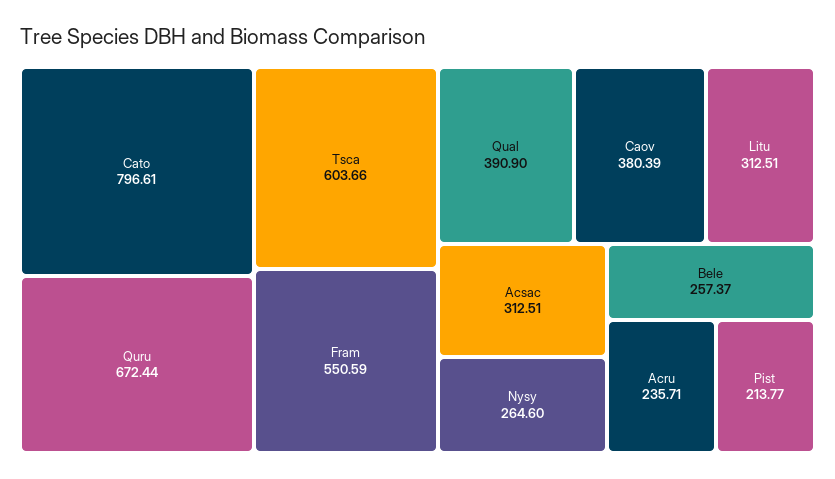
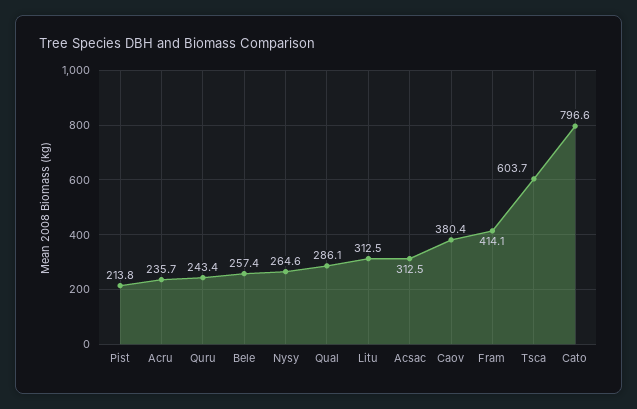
  {
    "Cato": 796.61,
-   "Quru": 672.44,
+   "Quru": 243.4,
    "Tsca": 603.66,
-   "Fram": 550.59,
+   "Fram": 414.1,
-   "Qual": 390.9,
+   "Qual": 286.1,
    "Caov": 380.39,
    "Litu": 312.51,
    "Acsac": 312.51,
    "Nysy": 264.6,
    "Bele": 257.37,
    "Acru": 235.71,
    "Pist": 213.77
  }

